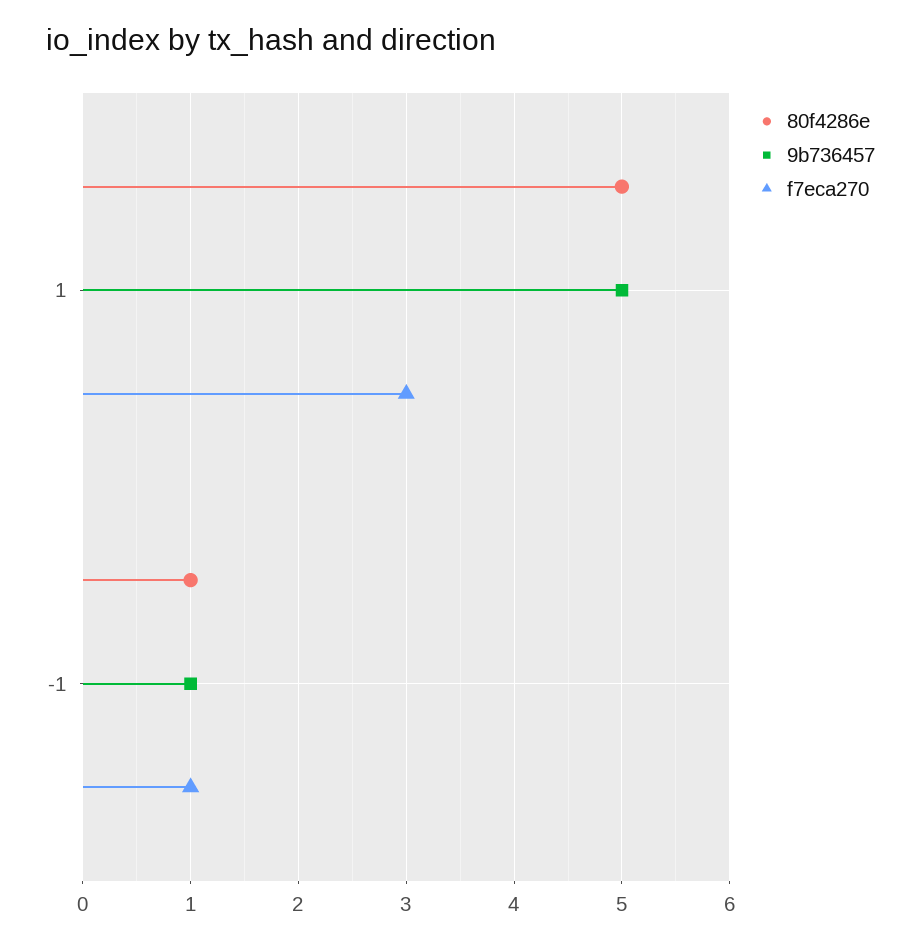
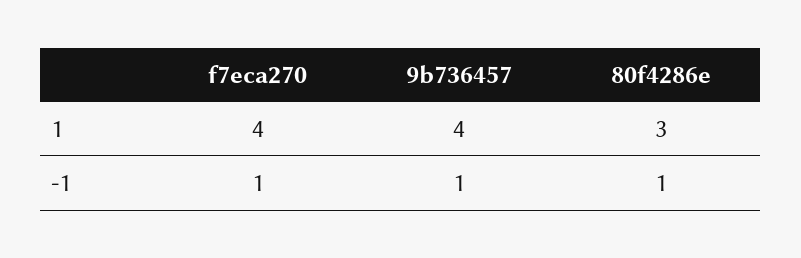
  {
    "80f4286e": {
-     "1": 5,
+     "1": 3,
      "-1": 1
    },
    "9b736457": {
-     "1": 5,
+     "1": 4,
      "-1": 1
    },
    "f7eca270": {
-     "1": 3,
+     "1": 4,
      "-1": 1
    }
  }

